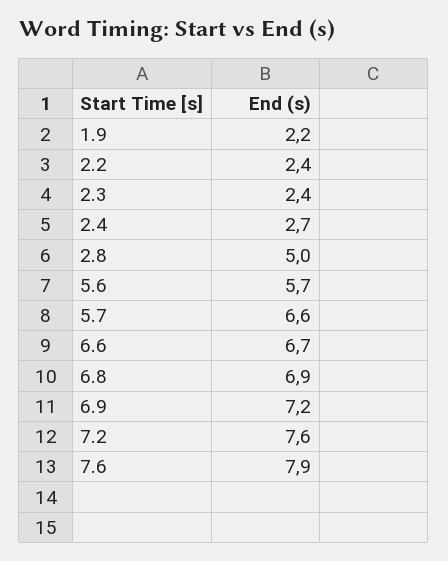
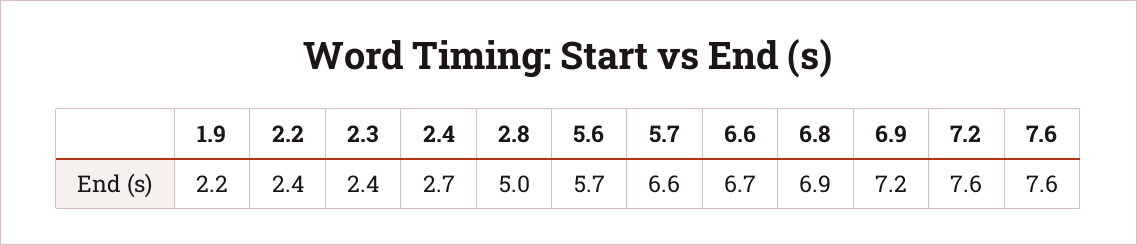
  {
    "1.9": 2.2,
    "2.2": 2.4,
    "2.3": 2.4,
    "2.4": 2.7,
    "2.8": 5,
    "5.6": 5.7,
    "5.7": 6.6,
    "6.6": 6.7,
    "6.8": 6.9,
    "6.9": 7.2,
    "7.2": 7.6,
-   "7.6": 7.9
+   "7.6": 7.6
  }

